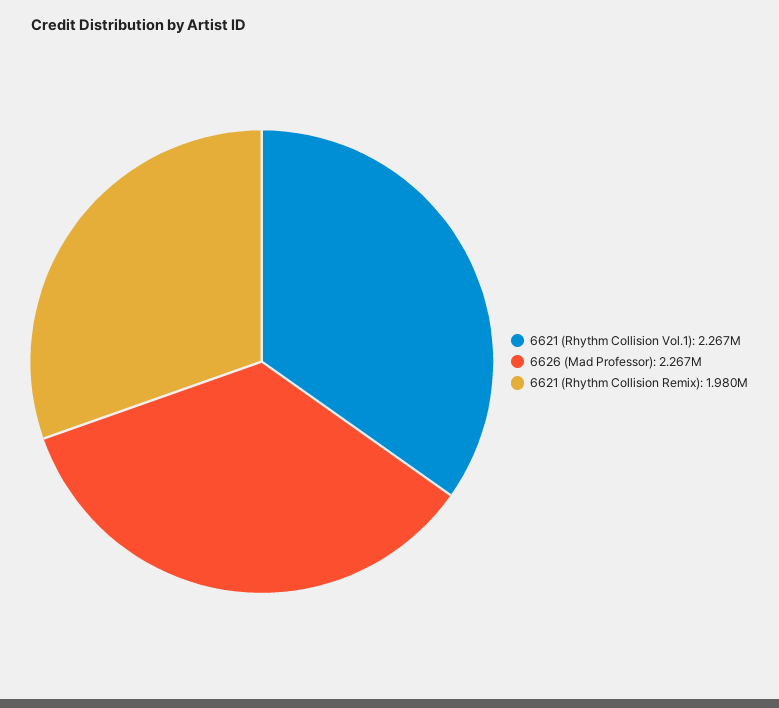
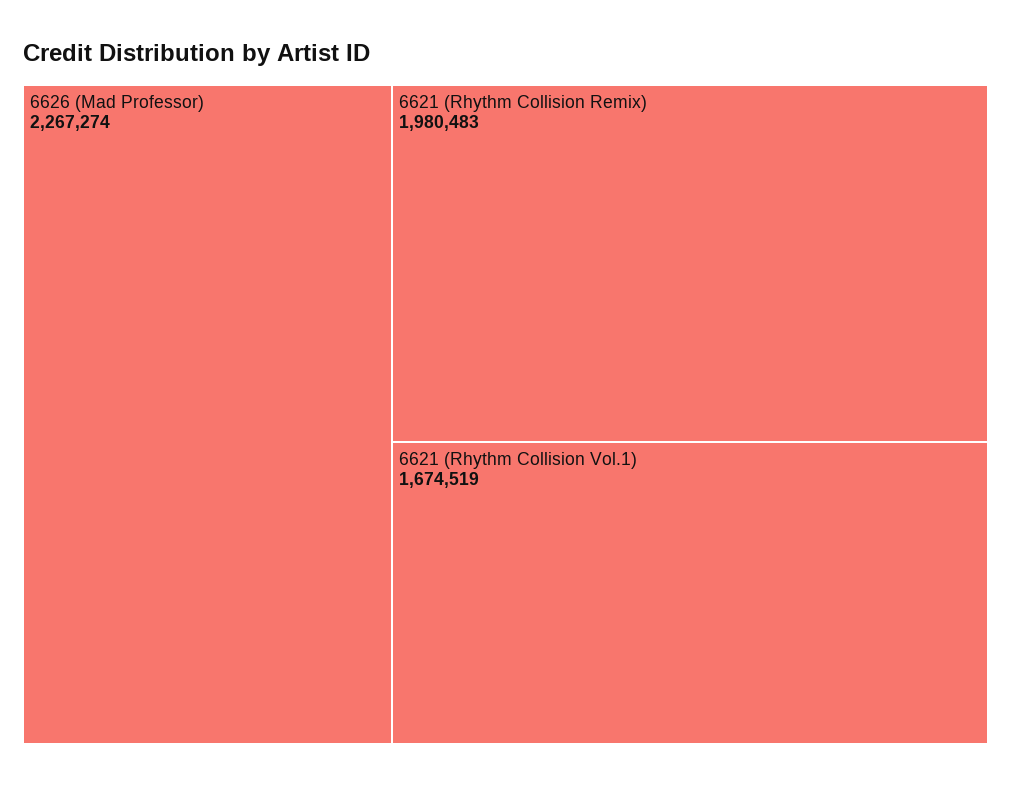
  {
-   "6621 (Rhythm Collision Vol.1)": 2267000,
+   "6621 (Rhythm Collision Vol.1)": 1674519,
    "6626 (Mad Professor)": 2267274,
    "6621 (Rhythm Collision Remix)": 1980483
  }

